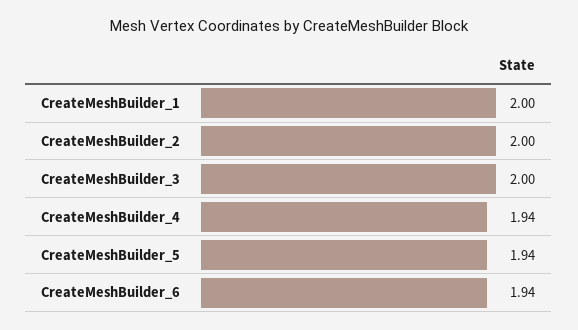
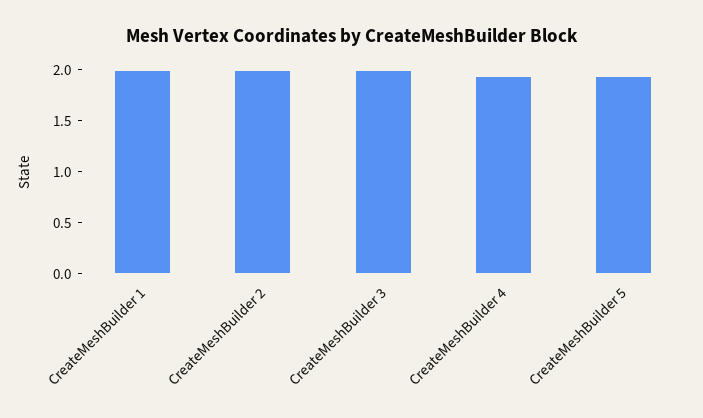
  {
    "CreateMeshBuilder_1": 2,
    "CreateMeshBuilder_2": 2,
    "CreateMeshBuilder_3": 2,
    "CreateMeshBuilder_4": 1.94,
-   "CreateMeshBuilder_5": 1.94,
+   "CreateMeshBuilder_5": 1.94
-   "CreateMeshBuilder_6": 1.94
  }

